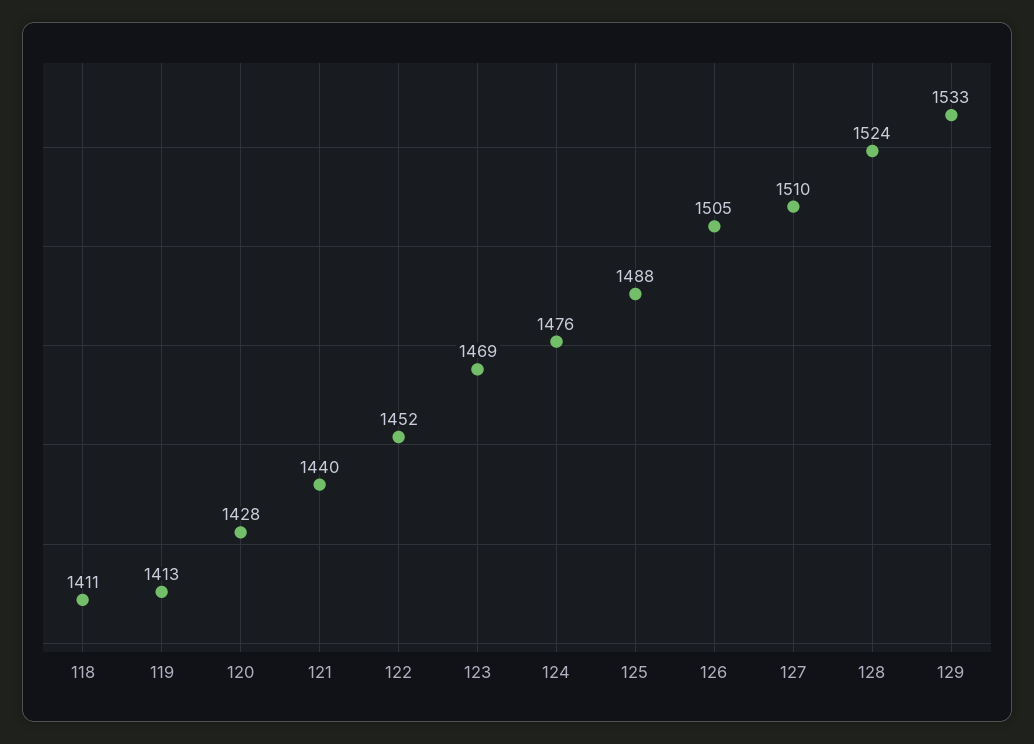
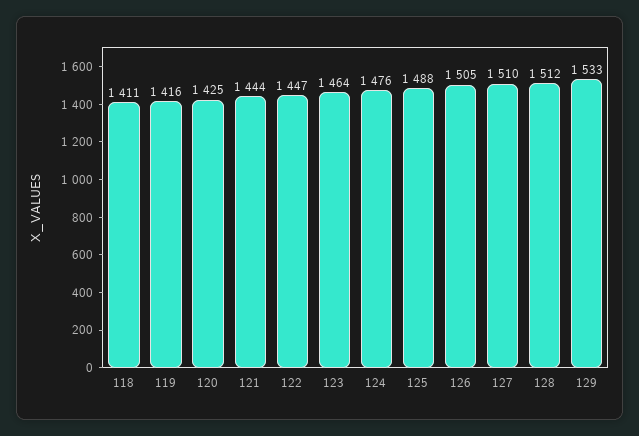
  {
    "118": 1411,
-   "119": 1413,
+   "119": 1416,
-   "120": 1428,
+   "120": 1425,
-   "121": 1440,
+   "121": 1444,
-   "122": 1452,
+   "122": 1447,
-   "123": 1469,
+   "123": 1464,
    "124": 1476,
    "125": 1488,
    "126": 1505,
    "127": 1510,
-   "128": 1524,
+   "128": 1512,
    "129": 1533
  }

